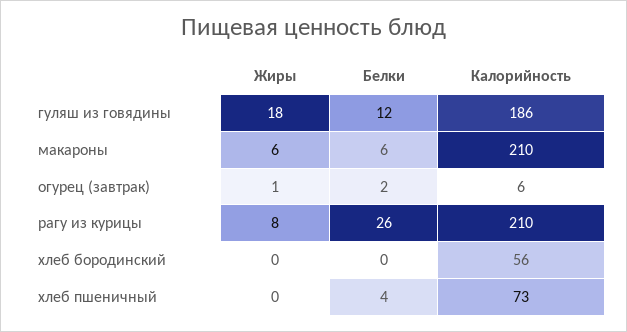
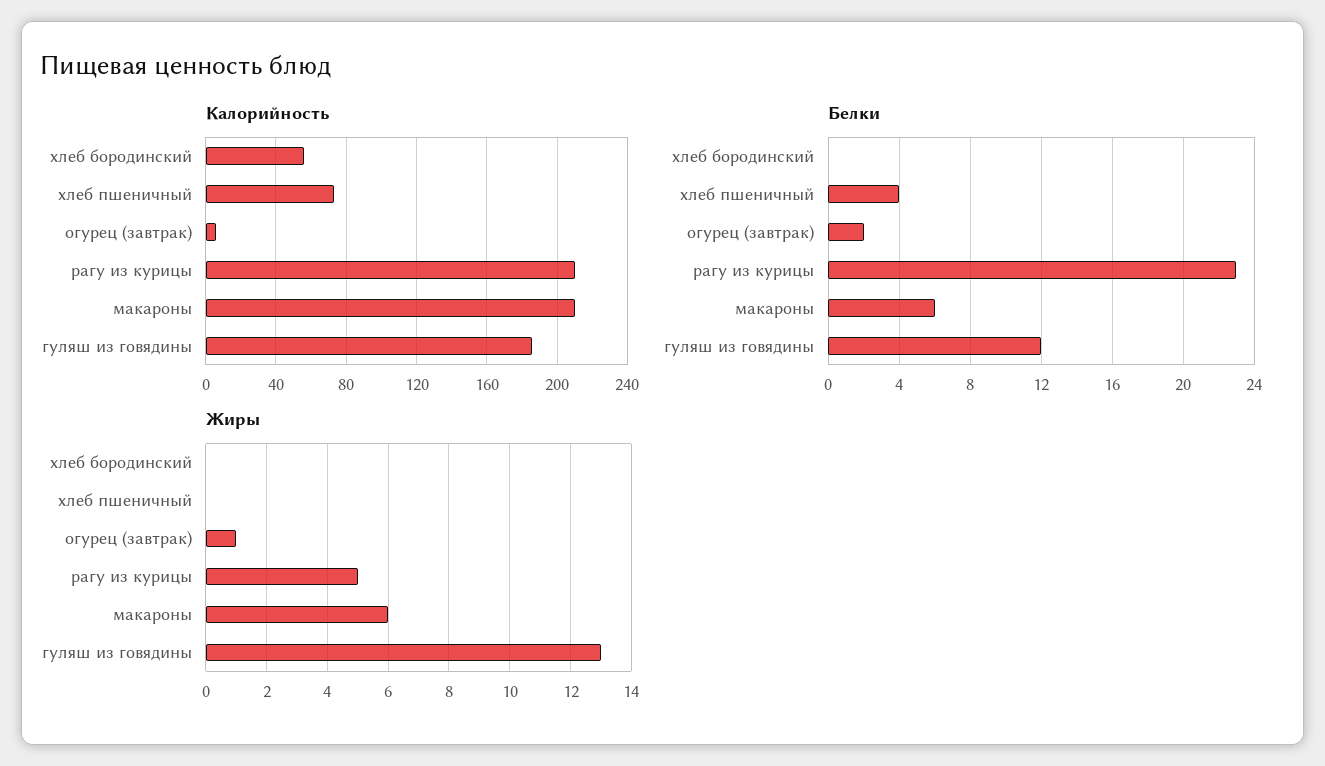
  {
    "Жиры": {
-     "гуляш из говядины": 18,
+     "гуляш из говядины": 13,
      "макароны": 6,
      "огурец (завтрак)": 1,
-     "рагу из курицы": 8,
+     "рагу из курицы": 5,
      "хлеб бородинский": 0,
      "хлеб пшеничный": 0
    },
    "Белки": {
      "гуляш из говядины": 12,
      "макароны": 6,
      "огурец (завтрак)": 2,
-     "рагу из курицы": 26,
+     "рагу из курицы": 23,
      "хлеб бородинский": 0,
      "хлеб пшеничный": 4
    },
    "Калорийность": {
      "гуляш из говядины": 186,
      "макароны": 210,
      "огурец (завтрак)": 6,
      "рагу из курицы": 210,
      "хлеб бородинский": 56,
      "хлеб пшеничный": 73
    }
  }

